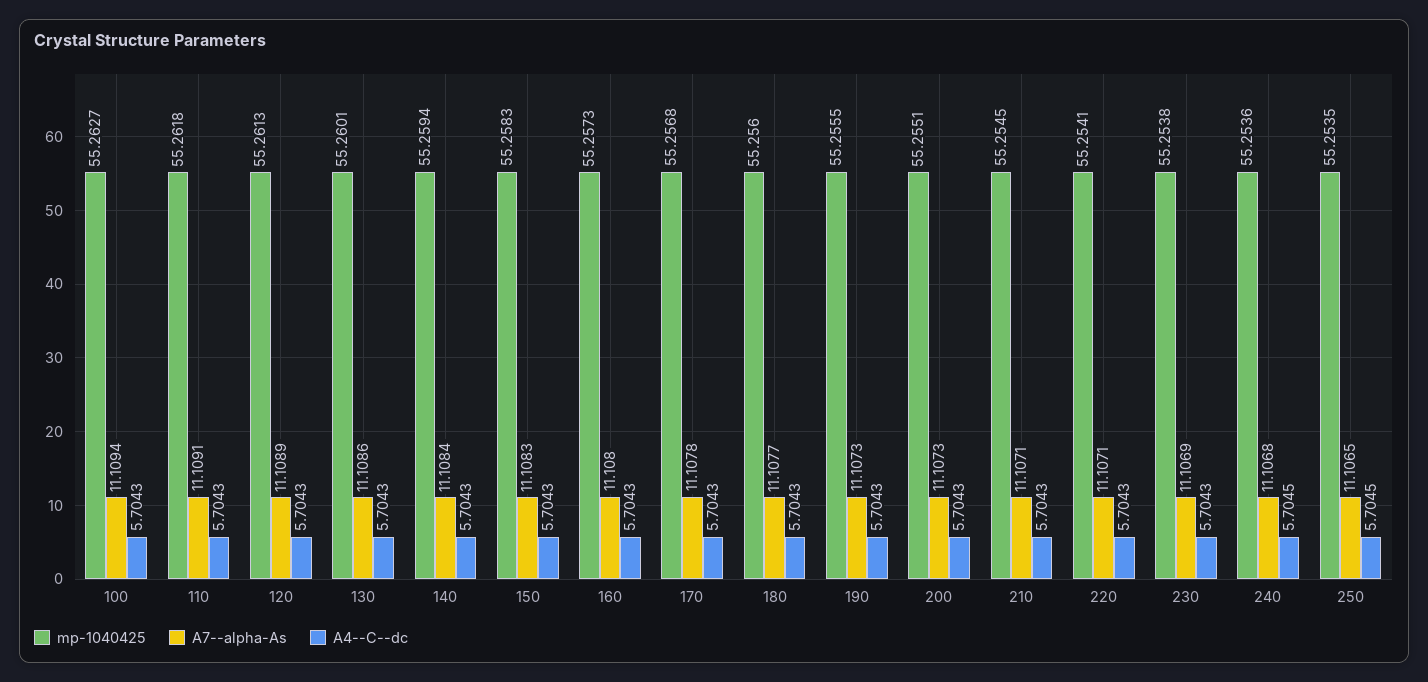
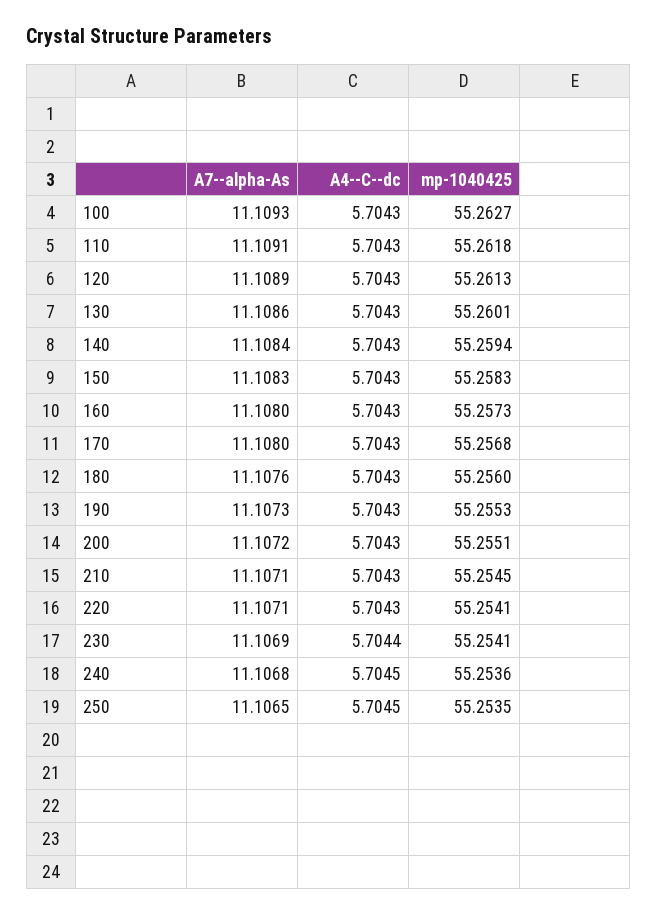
  {
    "mp-1040425": {
      "100": 55.2627,
      "110": 55.2618,
      "120": 55.2613,
      "130": 55.2601,
      "140": 55.2594,
      "150": 55.2583,
      "160": 55.2573,
      "170": 55.2568,
      "180": 55.256,
-     "190": 55.2555,
+     "190": 55.2553,
      "200": 55.2551,
      "210": 55.2545,
      "220": 55.2541,
-     "230": 55.2538,
+     "230": 55.2541,
      "240": 55.2536,
      "250": 55.2535
    },
    "A7--alpha-As": {
-     "100": 11.1094,
+     "100": 11.1093,
      "110": 11.1091,
      "120": 11.1089,
      "130": 11.1086,
      "140": 11.1084,
      "150": 11.1083,
      "160": 11.108,
-     "170": 11.1078,
+     "170": 11.108,
-     "180": 11.1077,
+     "180": 11.1076,
      "190": 11.1073,
-     "200": 11.1073,
+     "200": 11.1072,
      "210": 11.1071,
      "220": 11.1071,
      "230": 11.1069,
      "240": 11.1068,
      "250": 11.1065
    },
    "A4--C--dc": {
      "100": 5.7043,
      "110": 5.7043,
      "120": 5.7043,
      "130": 5.7043,
      "140": 5.7043,
      "150": 5.7043,
      "160": 5.7043,
      "170": 5.7043,
      "180": 5.7043,
      "190": 5.7043,
      "200": 5.7043,
      "210": 5.7043,
      "220": 5.7043,
-     "230": 5.7043,
+     "230": 5.7044,
      "240": 5.7045,
      "250": 5.7045
    }
  }

